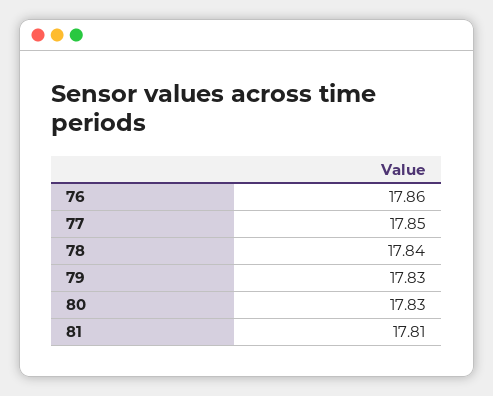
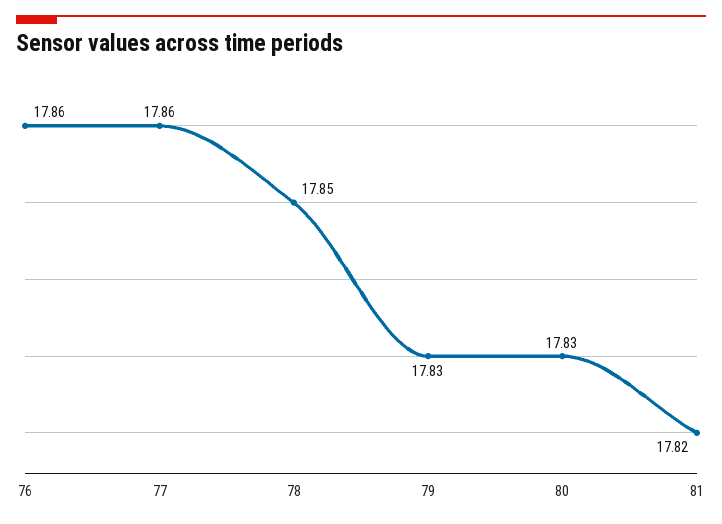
  {
    "76": 17.86,
-   "77": 17.85,
+   "77": 17.86,
-   "78": 17.84,
+   "78": 17.85,
    "79": 17.83,
    "80": 17.83,
-   "81": 17.81
+   "81": 17.82
  }

